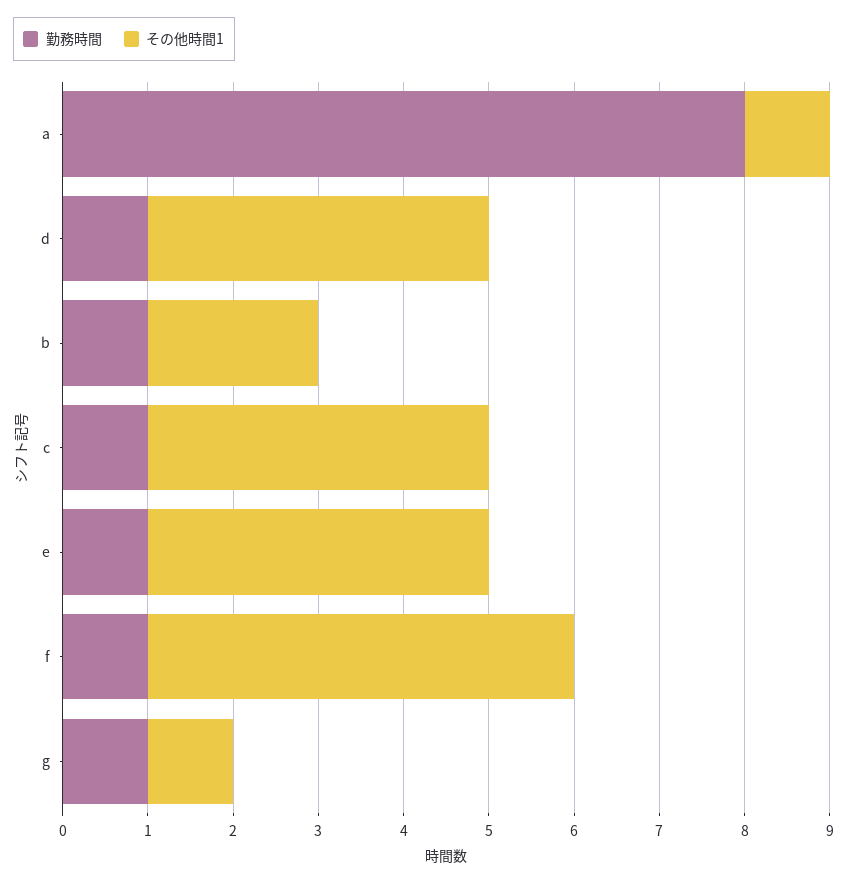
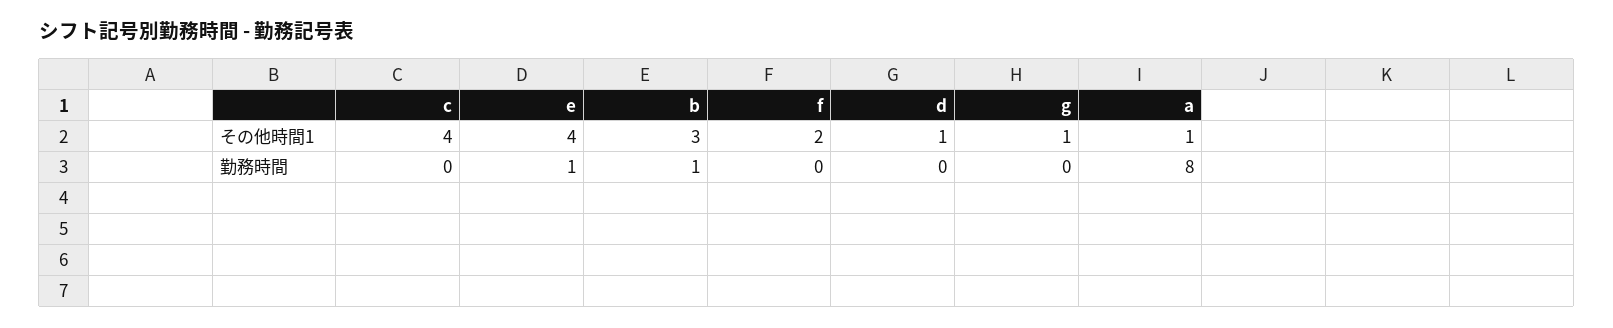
  {
    "勤務時間": {
      "a": 8,
-     "d": 1,
+     "d": 0,
      "b": 1,
-     "c": 1,
+     "c": 0,
      "e": 1,
-     "f": 1,
+     "f": 0,
-     "g": 1
+     "g": 0
    },
    "その他時間1": {
      "a": 1,
-     "d": 4,
+     "d": 1,
-     "b": 2,
+     "b": 3,
      "c": 4,
      "e": 4,
-     "f": 5,
+     "f": 2,
      "g": 1
    }
  }

